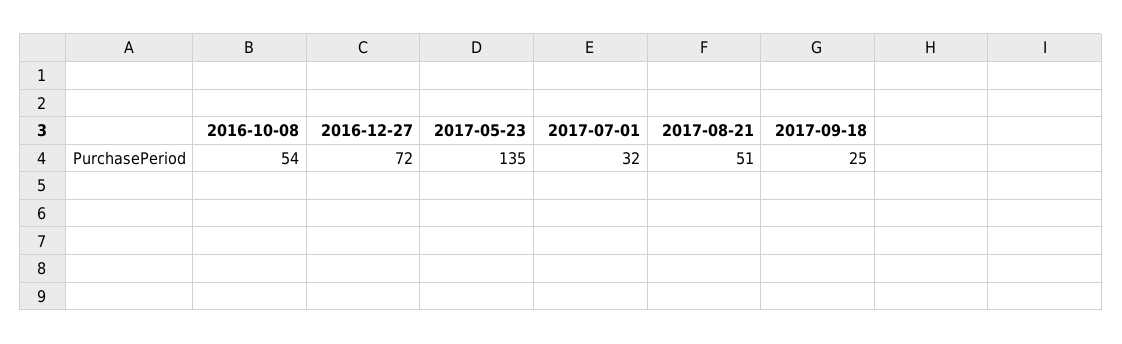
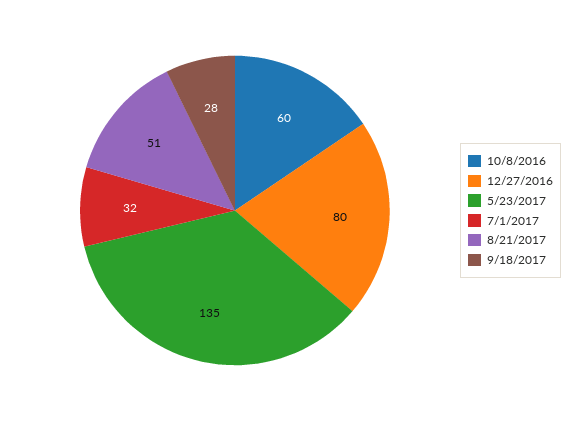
  {
-   "2016-10-08": 54,
+   "2016-10-08": 60,
-   "2016-12-27": 72,
+   "2016-12-27": 80,
    "2017-05-23": 135,
    "2017-07-01": 32,
    "2017-08-21": 51,
-   "2017-09-18": 25
+   "2017-09-18": 28
  }

